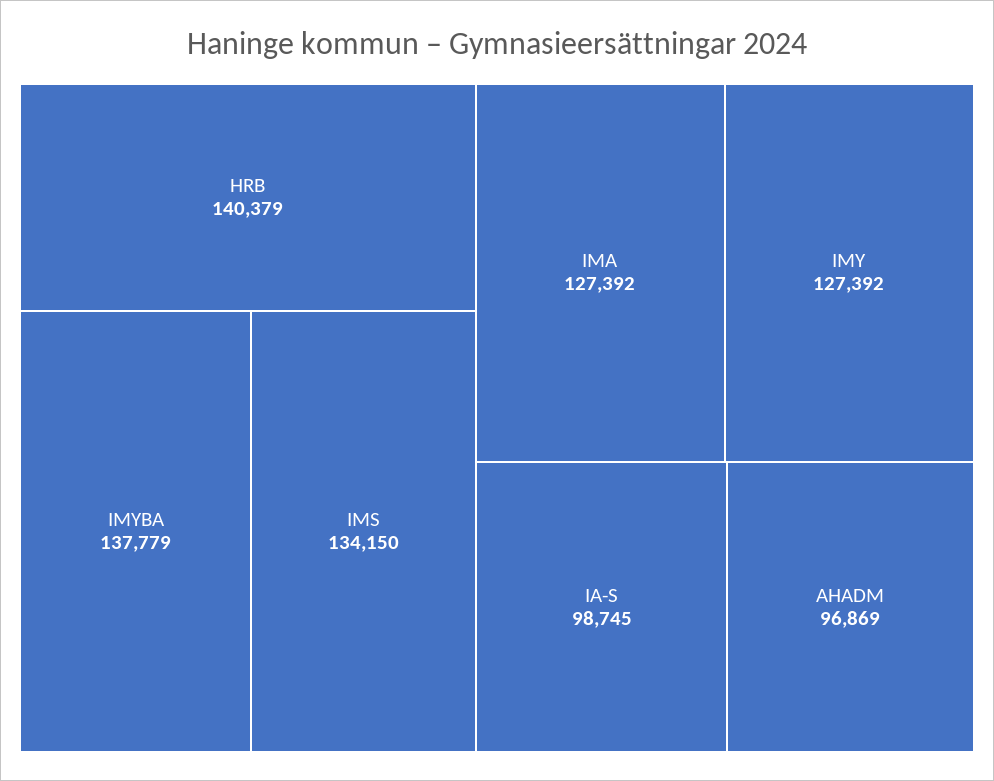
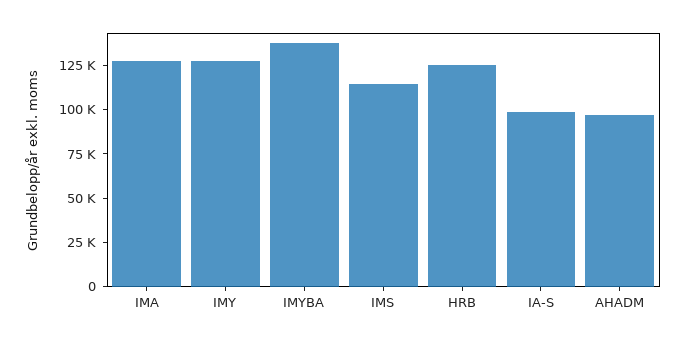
  {
-   "HRB": 140379,
+   "HRB": 125000,
    "IMYBA": 137779,
-   "IMS": 134150,
+   "IMS": 115000,
    "IMA": 127392,
    "IMY": 127392,
    "IA-S": 98745,
    "AHADM": 96869
  }

